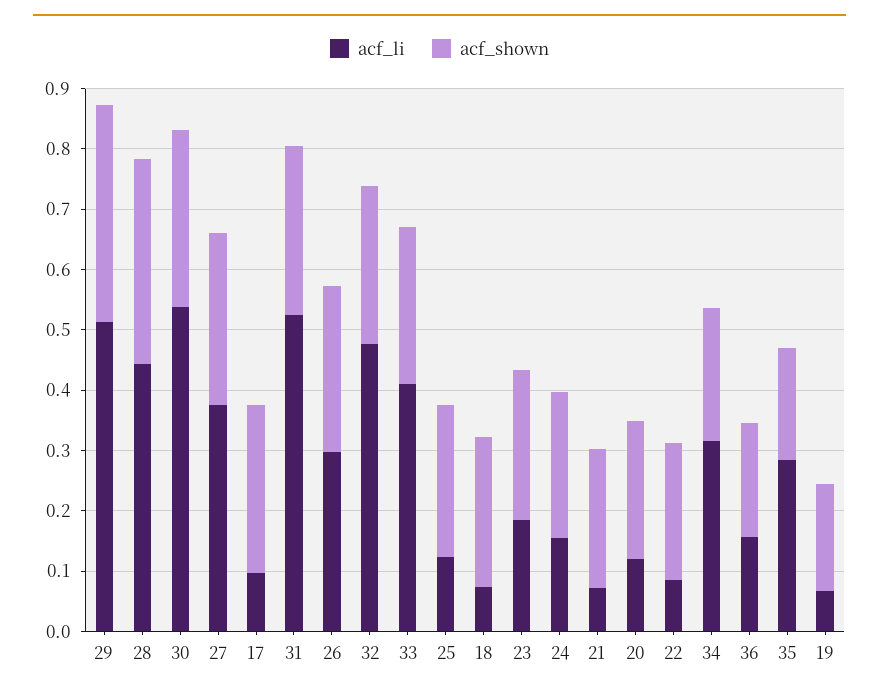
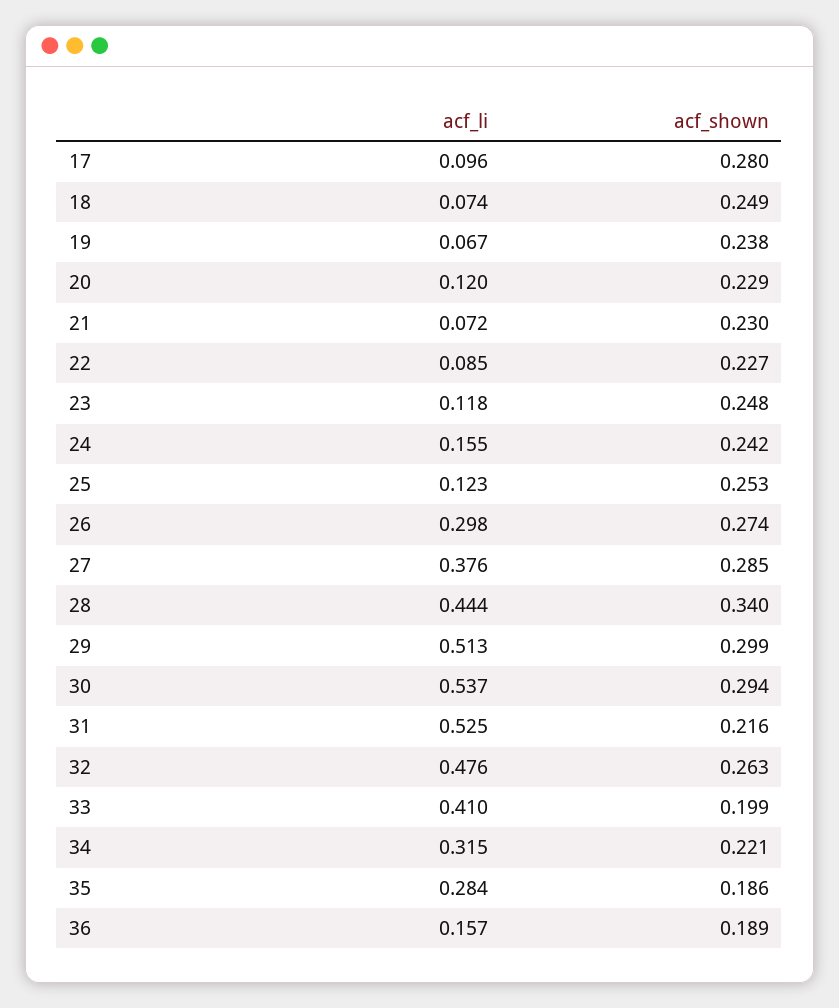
  {
    "acf_li": {
      "29": 0.513,
      "28": 0.444,
      "30": 0.537,
      "27": 0.376,
      "17": 0.096,
      "31": 0.525,
      "26": 0.298,
      "32": 0.476,
      "33": 0.41,
      "25": 0.123,
      "18": 0.074,
-     "23": 0.18,
+     "23": 0.118,
      "24": 0.155,
      "21": 0.072,
      "20": 0.12,
      "22": 0.085,
      "34": 0.315,
      "36": 0.157,
      "35": 0.284,
      "19": 0.067
    },
    "acf_shown": {
-     "29": 0.36,
+     "29": 0.299,
      "28": 0.34,
      "30": 0.294,
      "27": 0.285,
      "17": 0.28,
-     "31": 0.28,
+     "31": 0.216,
      "26": 0.274,
      "32": 0.263,
-     "33": 0.26,
+     "33": 0.199,
      "25": 0.253,
      "18": 0.249,
      "23": 0.248,
      "24": 0.242,
      "21": 0.23,
      "20": 0.229,
      "22": 0.227,
      "34": 0.221,
      "36": 0.189,
      "35": 0.186,
-     "19": 0.18
+     "19": 0.238
    }
  }

